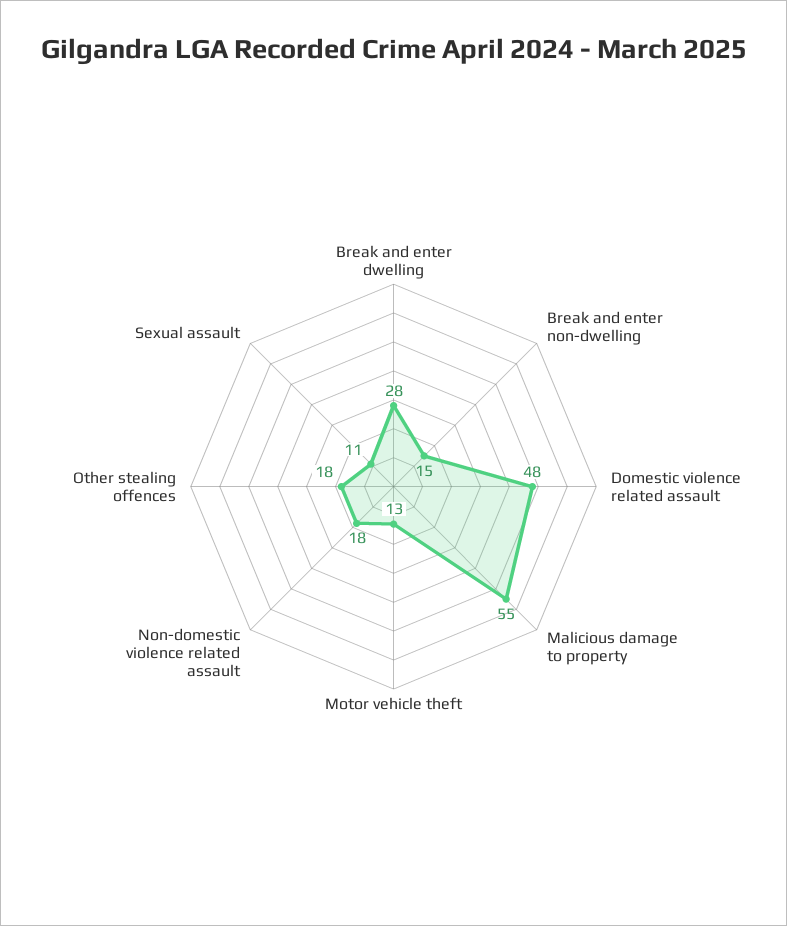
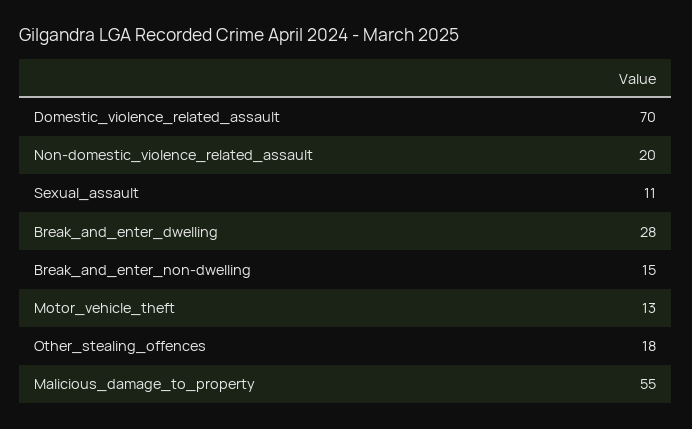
  {
    "Break and enter dwelling": 28,
    "Break and enter non-dwelling": 15,
-   "Domestic violence related assault": 48,
+   "Domestic violence related assault": 70,
    "Malicious damage to property": 55,
    "Motor vehicle theft": 13,
-   "Non-domestic violence related assault": 18,
+   "Non-domestic violence related assault": 20,
    "Other stealing offences": 18,
    "Sexual assault": 11
  }

